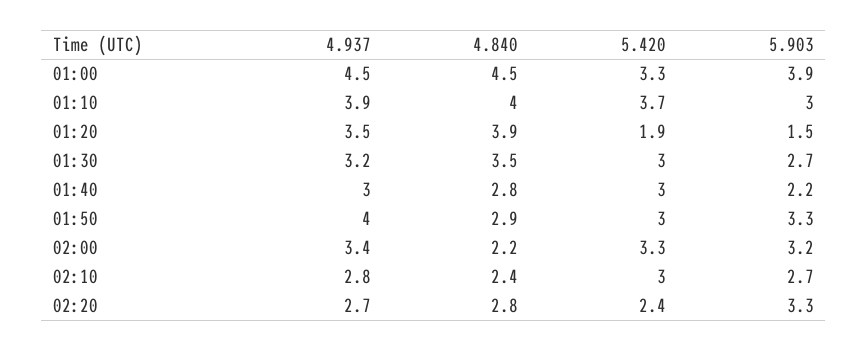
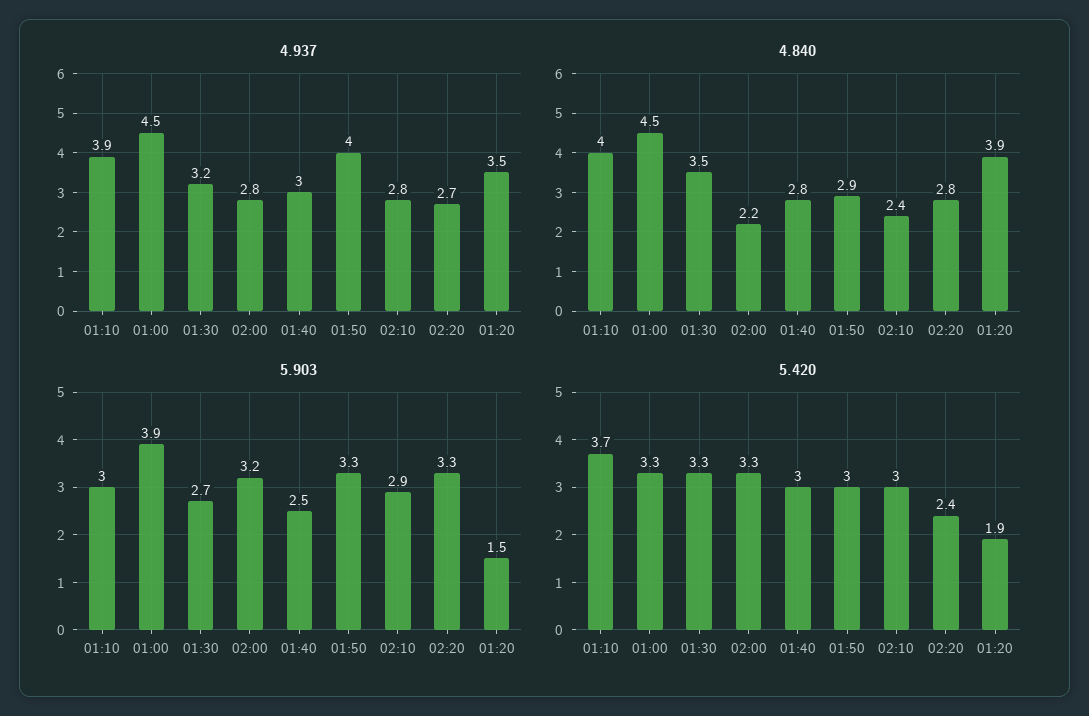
  {
    "4.937": {
      "01:00": 4.5,
      "01:10": 3.9,
      "01:20": 3.5,
      "01:30": 3.2,
      "01:40": 3,
      "01:50": 4,
-     "02:00": 3.4,
+     "02:00": 2.8,
      "02:10": 2.8,
      "02:20": 2.7
    },
    "4.840": {
      "01:00": 4.5,
      "01:10": 4,
      "01:20": 3.9,
      "01:30": 3.5,
      "01:40": 2.8,
      "01:50": 2.9,
      "02:00": 2.2,
      "02:10": 2.4,
      "02:20": 2.8
    },
    "5.420": {
      "01:00": 3.3,
      "01:10": 3.7,
      "01:20": 1.9,
-     "01:30": 3,
+     "01:30": 3.3,
      "01:40": 3,
      "01:50": 3,
      "02:00": 3.3,
      "02:10": 3,
      "02:20": 2.4
    },
    "5.903": {
      "01:00": 3.9,
      "01:10": 3,
      "01:20": 1.5,
      "01:30": 2.7,
-     "01:40": 2.2,
+     "01:40": 2.5,
      "01:50": 3.3,
      "02:00": 3.2,
-     "02:10": 2.7,
+     "02:10": 2.9,
      "02:20": 3.3
    }
  }

